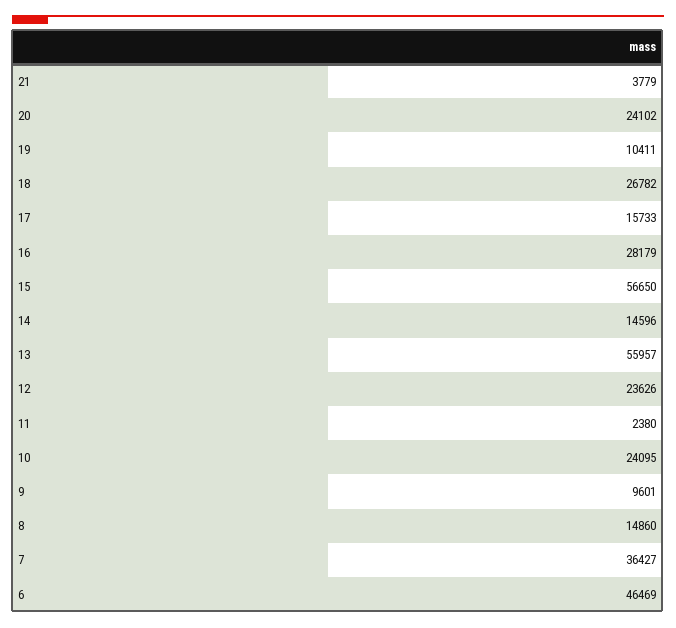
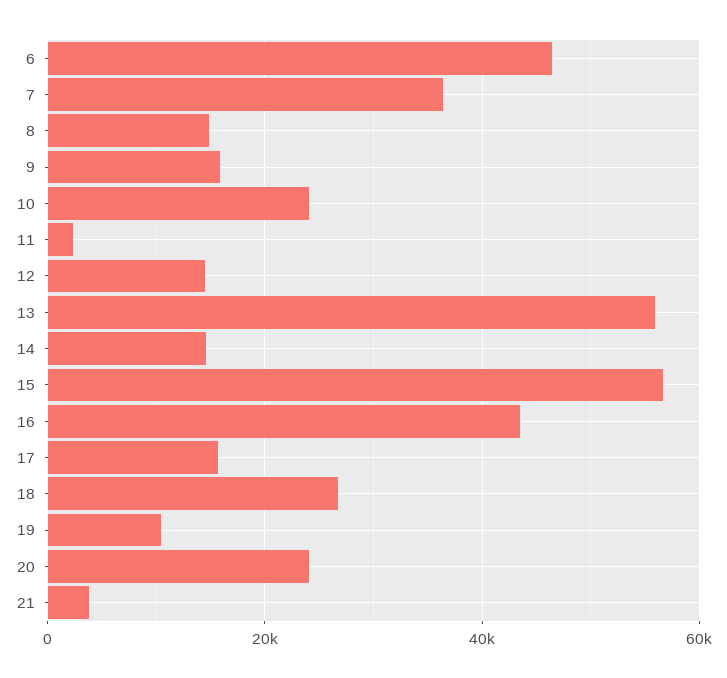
  {
    "21": 3779,
    "20": 24102,
    "19": 10411,
    "18": 26782,
    "17": 15733,
-   "16": 28179,
+   "16": 44000,
    "15": 56650,
    "14": 14596,
    "13": 55957,
-   "12": 23626,
+   "12": 14000,
    "11": 2380,
    "10": 24095,
-   "9": 9601,
+   "9": 16000,
    "8": 14860,
    "7": 36427,
    "6": 46469
  }

